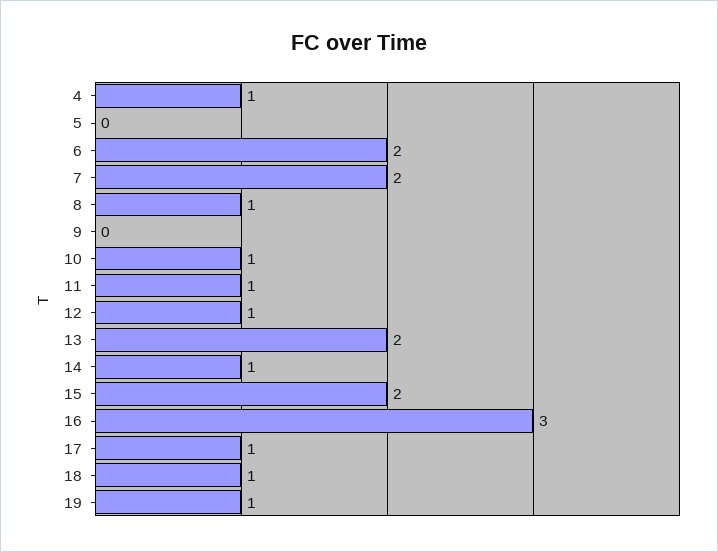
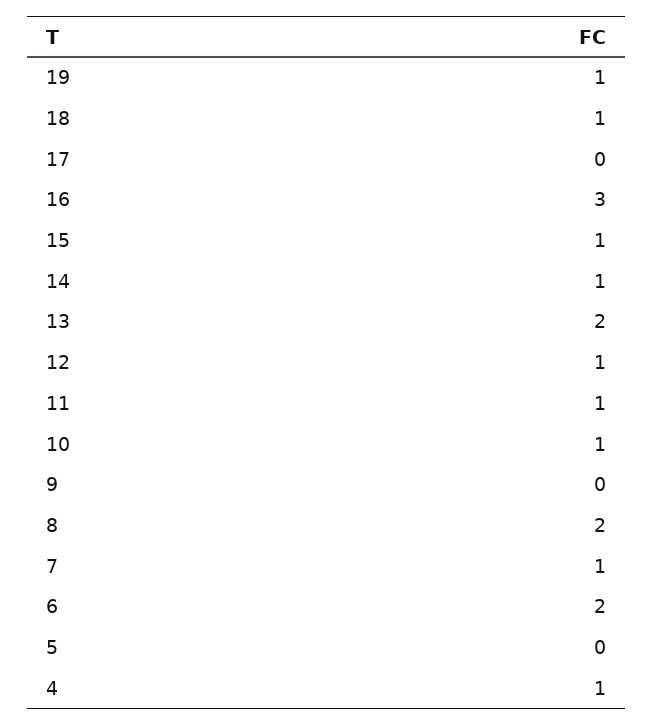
  {
    "4": 1,
    "5": 0,
    "6": 2,
-   "7": 2,
+   "7": 1,
-   "8": 1,
+   "8": 2,
    "9": 0,
    "10": 1,
    "11": 1,
    "12": 1,
    "13": 2,
    "14": 1,
-   "15": 2,
+   "15": 1,
    "16": 3,
-   "17": 1,
+   "17": 0,
    "18": 1,
    "19": 1
  }

